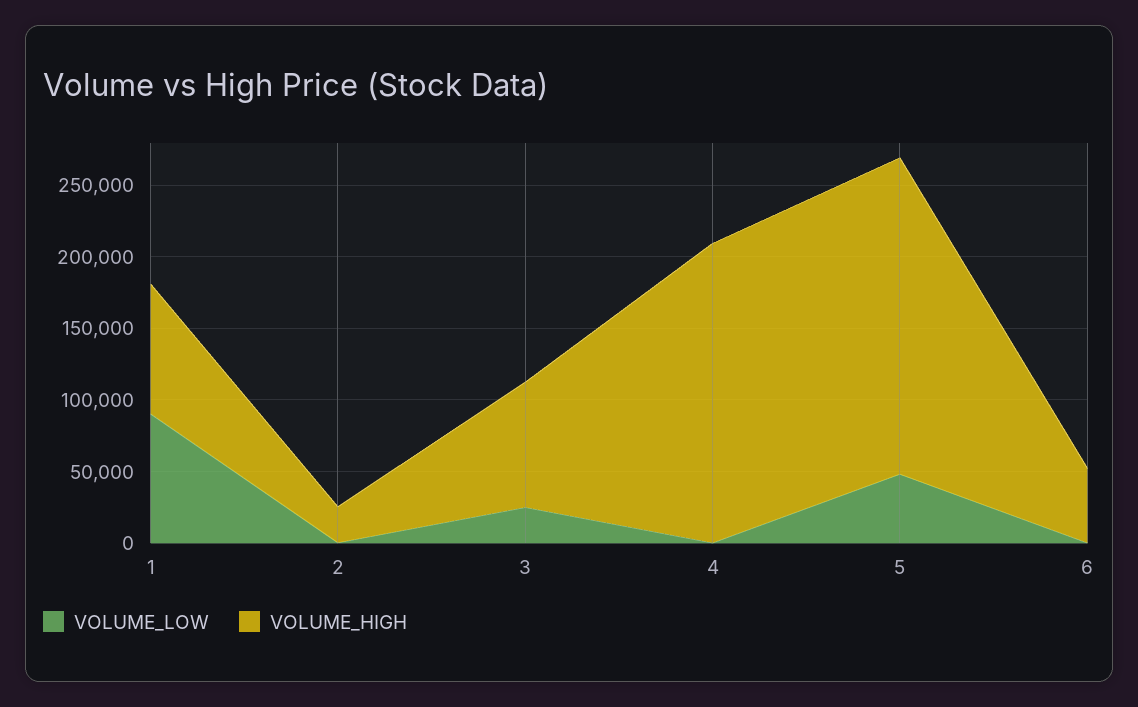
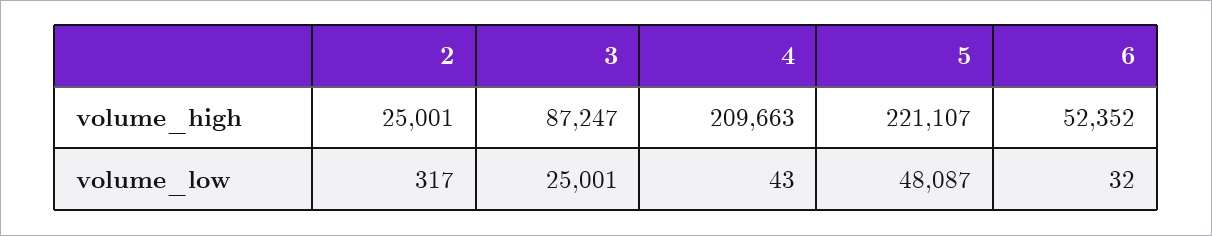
  {
    "VOLUME_LOW": {
-     "1": 90000,
      "2": 317,
      "3": 25001,
      "4": 43,
      "5": 48087,
      "6": 32
    },
    "VOLUME_HIGH": {
-     "1": 90000,
      "2": 25001,
      "3": 87247,
      "4": 209663,
      "5": 221107,
      "6": 52352
    }
  }

